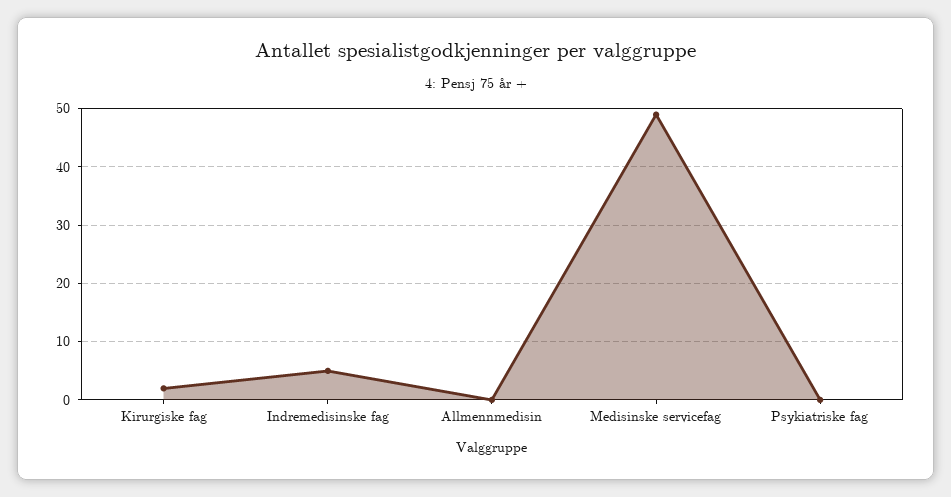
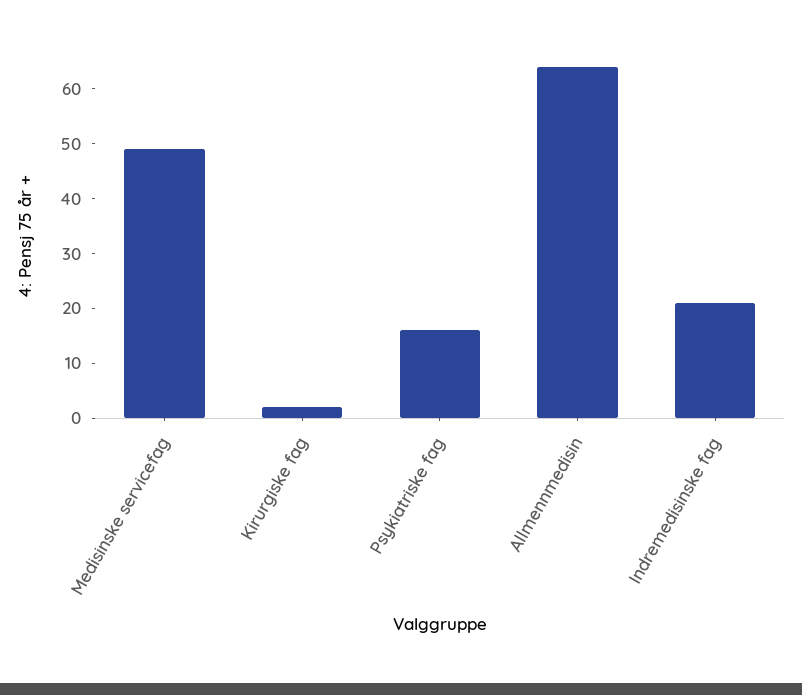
  {
    "Kirurgiske fag": 0,
-   "Indremedisinske fag": 5,
+   "Indremedisinske fag": 20,
-   "Allmennmedisin": 0,
+   "Allmennmedisin": 65,
    "Medisinske servicefag": 50,
-   "Psykiatriske fag": 0
+   "Psykiatriske fag": 15
  }

